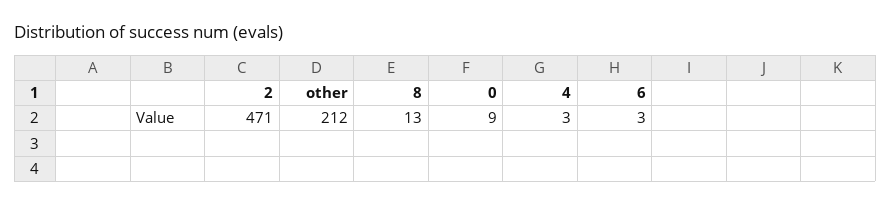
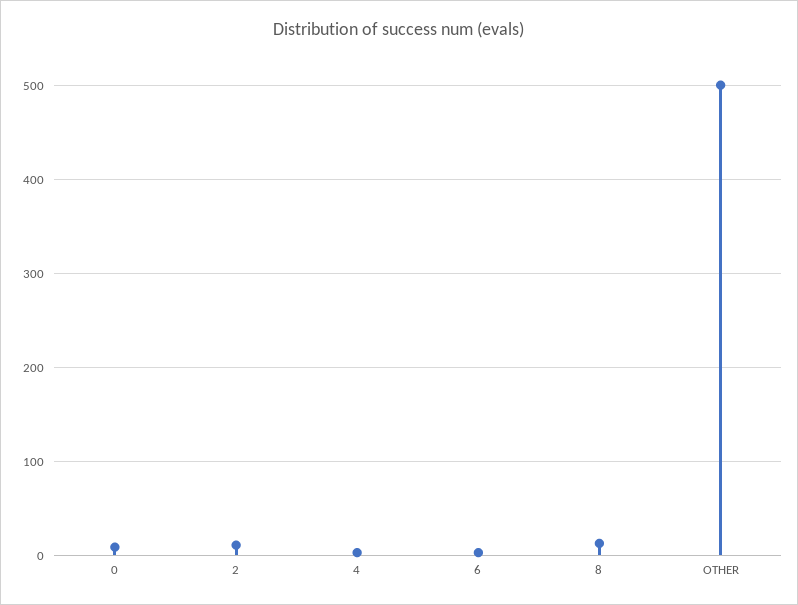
  {
-   "2": 471,
+   "2": 10,
-   "other": 212,
+   "other": 500,
    "8": 13,
    "0": 9,
    "4": 3,
    "6": 3
  }

